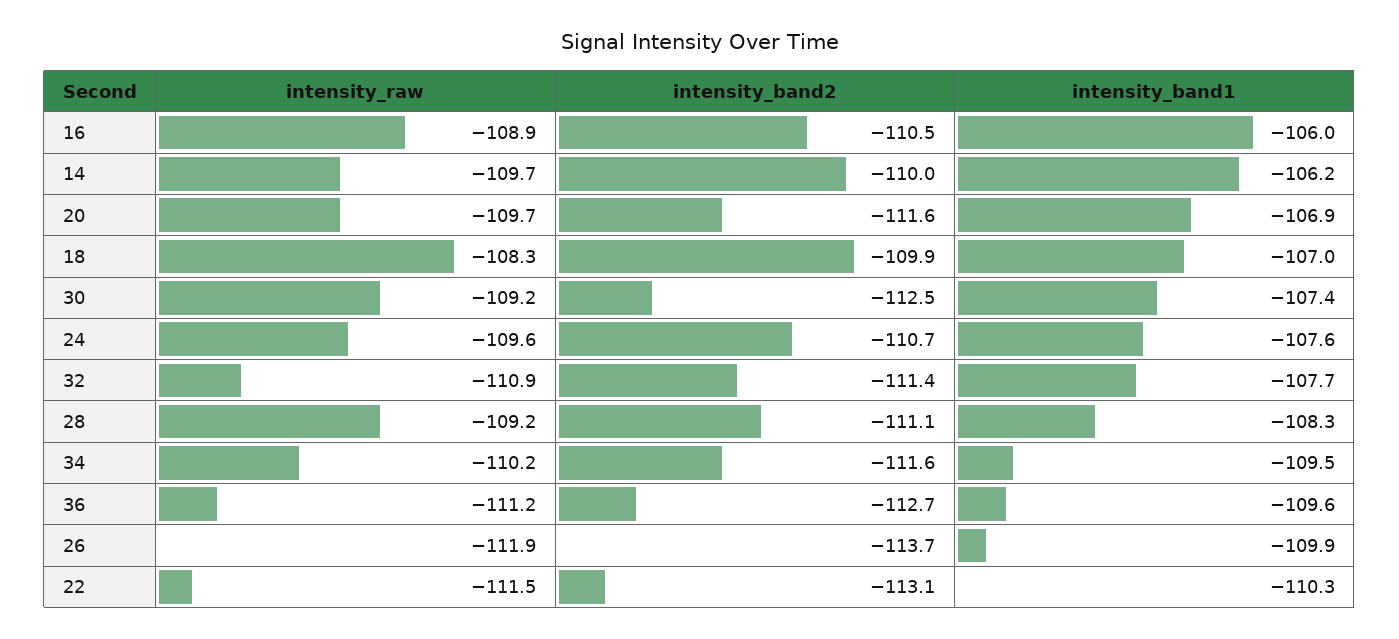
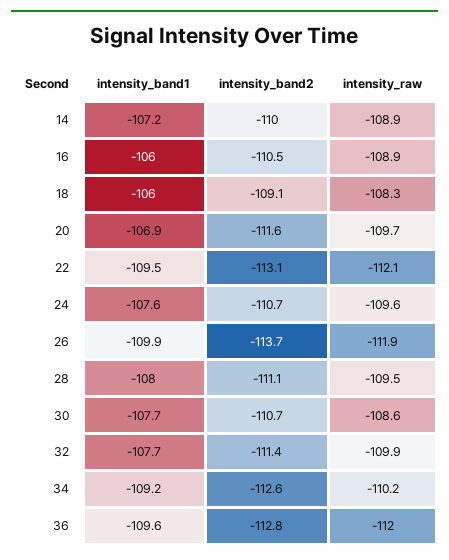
  {
    "intensity_raw": {
      "16": -108.9,
-     "14": -109.7,
+     "14": -108.9,
      "20": -109.7,
      "18": -108.3,
-     "30": -109.2,
+     "30": -108.6,
      "24": -109.6,
-     "32": -110.9,
+     "32": -109.9,
-     "28": -109.2,
+     "28": -109.5,
      "34": -110.2,
-     "36": -111.2,
+     "36": -112,
      "26": -111.9,
-     "22": -111.5
+     "22": -112.1
    },
    "intensity_band2": {
      "16": -110.5,
      "14": -110,
      "20": -111.6,
-     "18": -109.9,
+     "18": -109.1,
-     "30": -112.5,
+     "30": -110.7,
      "24": -110.7,
      "32": -111.4,
      "28": -111.1,
-     "34": -111.6,
+     "34": -112.6,
-     "36": -112.7,
+     "36": -112.8,
      "26": -113.7,
      "22": -113.1
    },
    "intensity_band1": {
      "16": -106,
-     "14": -106.2,
+     "14": -107.2,
      "20": -106.9,
-     "18": -107,
+     "18": -106,
-     "30": -107.4,
+     "30": -107.7,
      "24": -107.6,
      "32": -107.7,
-     "28": -108.3,
+     "28": -108,
-     "34": -109.5,
+     "34": -109.2,
      "36": -109.6,
      "26": -109.9,
-     "22": -110.3
+     "22": -109.5
    }
  }

